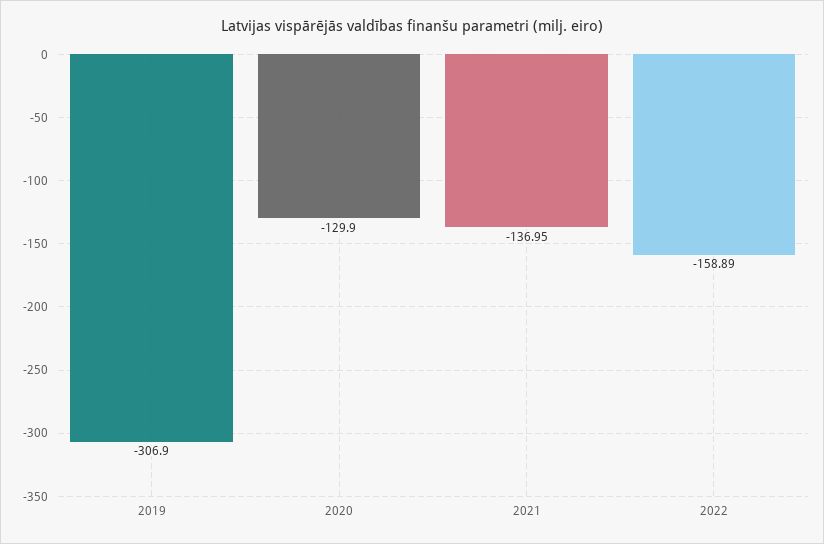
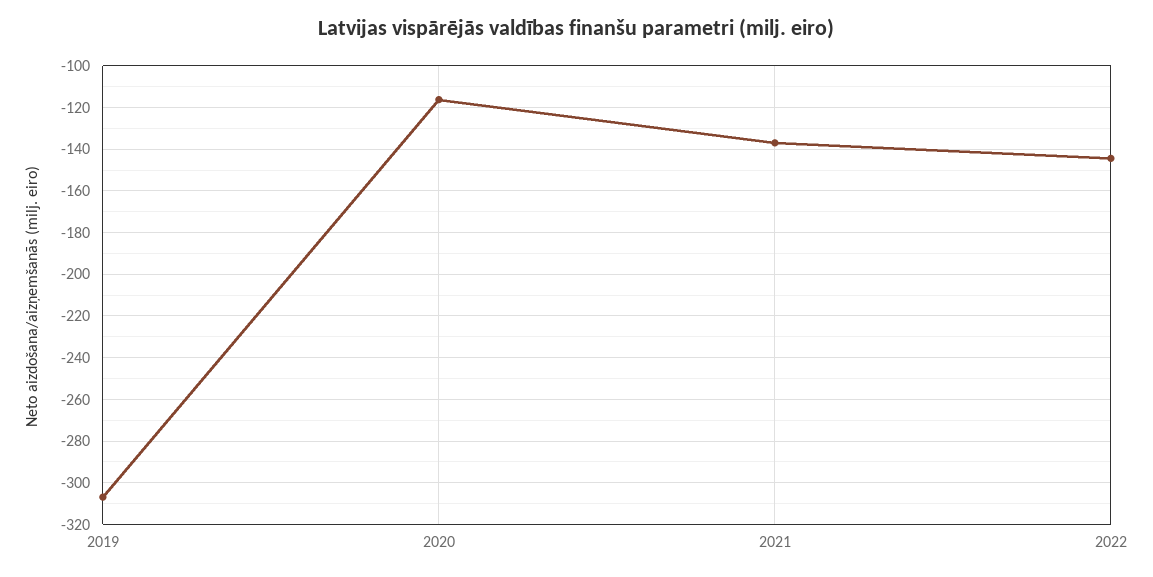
  {
    "2019": -306.9,
-   "2020": -129.9,
+   "2020": -115,
    "2021": -136.95,
-   "2022": -158.89
+   "2022": -145
  }

